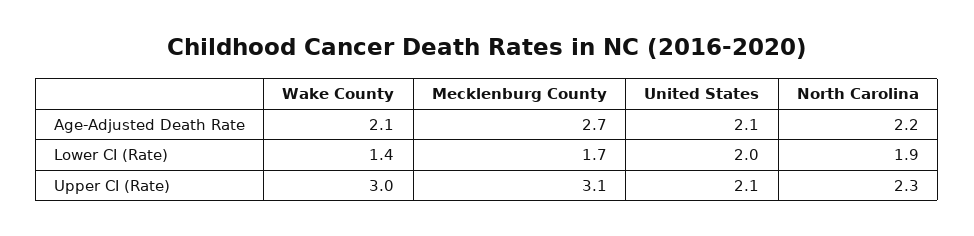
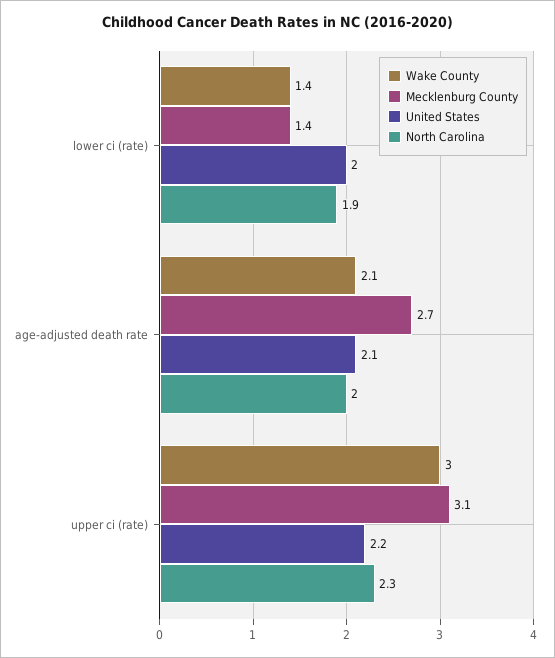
  {
    "Wake County": {
      "Age-Adjusted Death Rate": 2.1,
      "Lower CI (Rate)": 1.4,
      "Upper CI (Rate)": 3
    },
    "Mecklenburg County": {
      "Age-Adjusted Death Rate": 2.7,
-     "Lower CI (Rate)": 1.7,
+     "Lower CI (Rate)": 1.4,
      "Upper CI (Rate)": 3.1
    },
    "United States": {
      "Age-Adjusted Death Rate": 2.1,
      "Lower CI (Rate)": 2,
-     "Upper CI (Rate)": 2.1
+     "Upper CI (Rate)": 2.2
    },
    "North Carolina": {
-     "Age-Adjusted Death Rate": 2.2,
+     "Age-Adjusted Death Rate": 2,
      "Lower CI (Rate)": 1.9,
      "Upper CI (Rate)": 2.3
    }
  }

